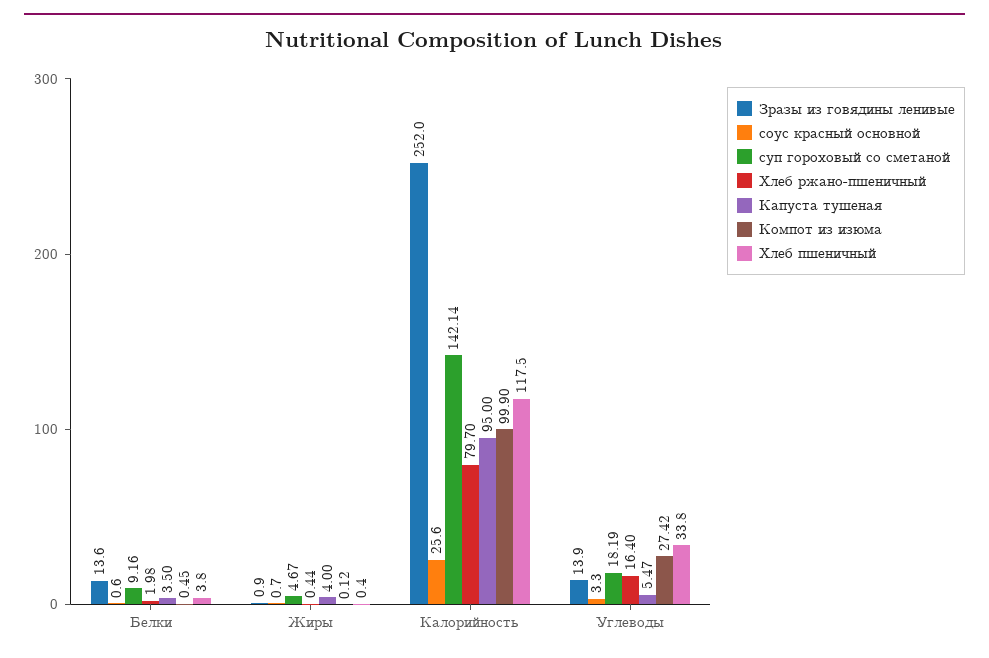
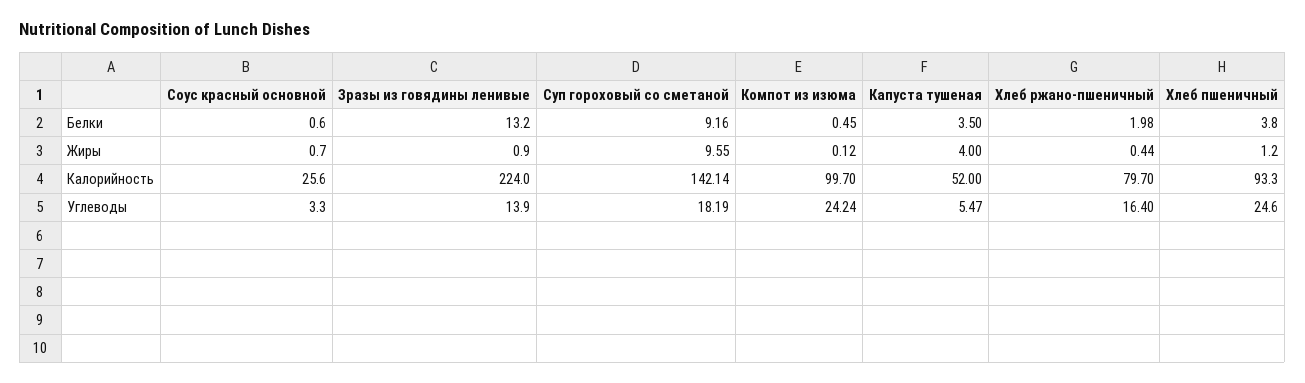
  {
    "Зразы из говядины ленивые": {
-     "Белки": 13.6,
+     "Белки": 13.2,
      "Жиры": 0.9,
-     "Калорийность": 252,
+     "Калорийность": 224,
      "Углеводы": 13.9
    },
    "соус красный основной": {
      "Белки": 0.6,
      "Жиры": 0.7,
      "Калорийность": 25.6,
      "Углеводы": 3.3
    },
    "суп гороховый со сметаной": {
      "Белки": 9.16,
-     "Жиры": 4.67,
+     "Жиры": 9.55,
      "Калорийность": 142.14,
      "Углеводы": 18.19
    },
    "Хлеб ржано-пшеничный": {
      "Белки": 1.98,
      "Жиры": 0.44,
      "Калорийность": 79.7,
      "Углеводы": 16.4
    },
    "Капуста тушеная": {
      "Белки": 3.5,
      "Жиры": 4,
-     "Калорийность": 95,
+     "Калорийность": 52,
      "Углеводы": 5.47
    },
    "Компот из изюма": {
      "Белки": 0.45,
      "Жиры": 0.12,
-     "Калорийность": 99.9,
+     "Калорийность": 99.7,
-     "Углеводы": 27.42
+     "Углеводы": 24.24
    },
    "Хлеб пшеничный": {
      "Белки": 3.8,
-     "Жиры": 0.4,
+     "Жиры": 1.2,
-     "Калорийность": 117.5,
+     "Калорийность": 93.3,
-     "Углеводы": 33.8
+     "Углеводы": 24.6
    }
  }

